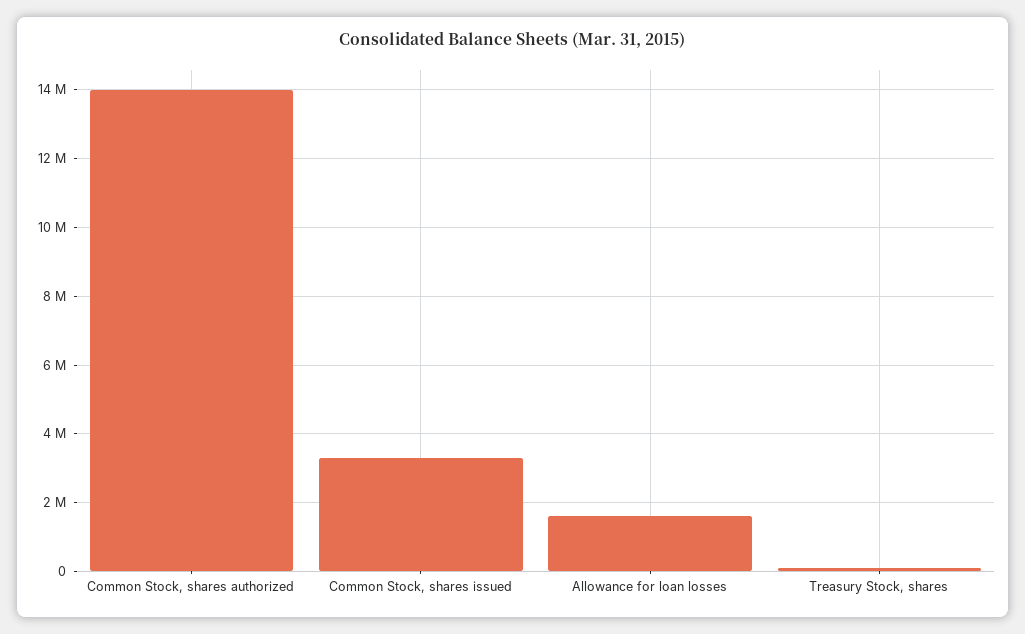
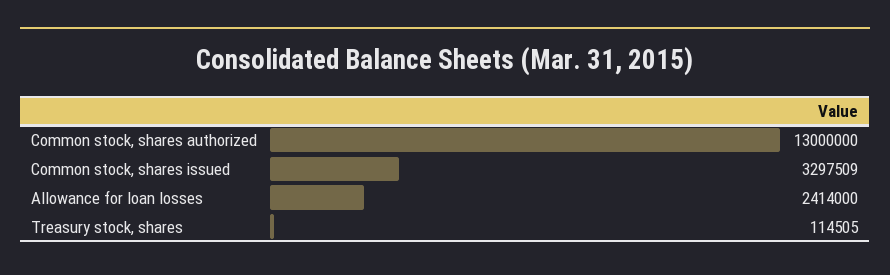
  {
-   "Common Stock, shares authorized": 14000000,
+   "Common Stock, shares authorized": 13000000,
    "Common Stock, shares issued": 3297509,
-   "Allowance for loan losses": 1600000,
+   "Allowance for loan losses": 2414000,
    "Treasury Stock, shares": 114505
  }

